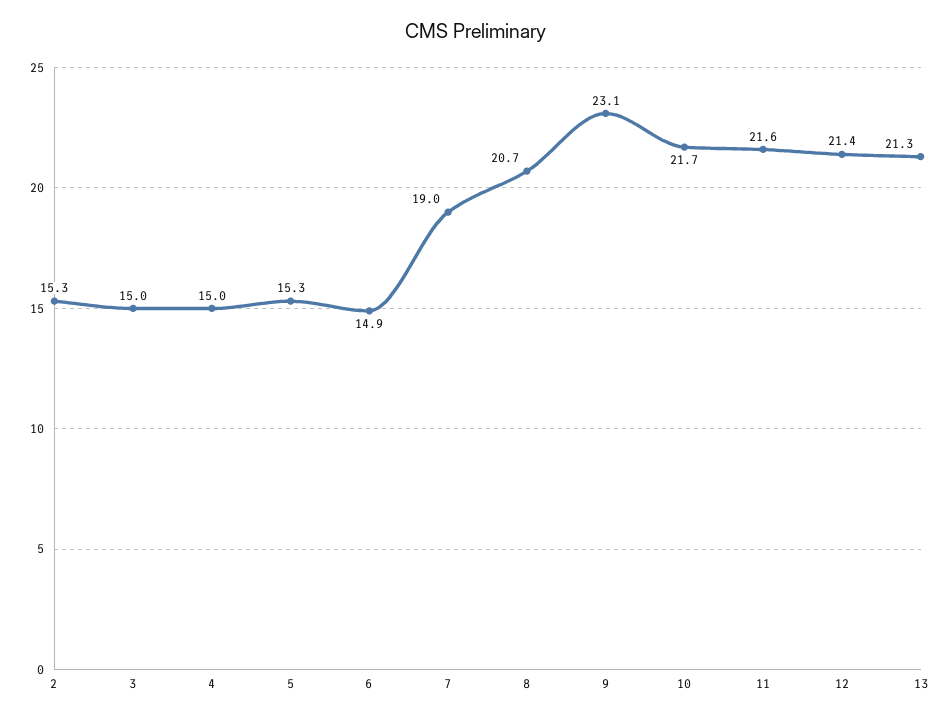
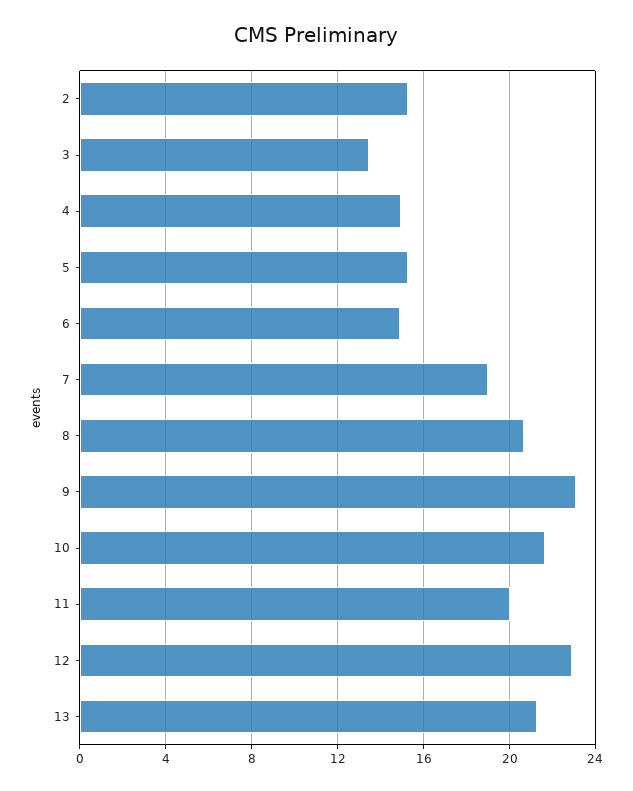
  {
    "2": 15.3,
-   "3": 15,
+   "3": 13.5,
    "4": 15,
    "5": 15.3,
    "6": 14.9,
    "7": 19,
    "8": 20.7,
    "9": 23.1,
    "10": 21.7,
-   "11": 21.6,
+   "11": 20,
-   "12": 21.4,
+   "12": 23,
    "13": 21.3
  }

